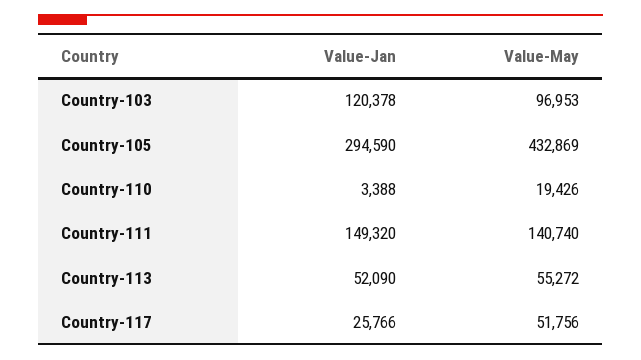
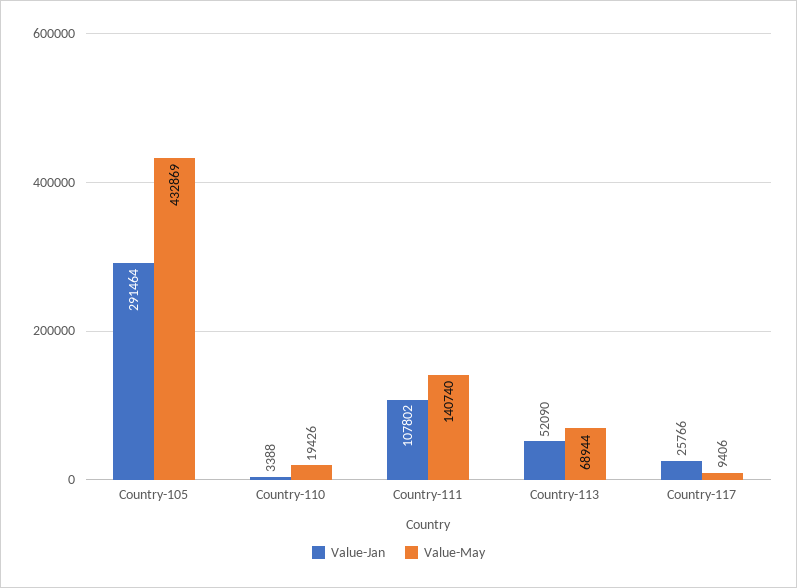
  {
    "Value-Jan": {
-     "Country-103": 120378,
-     "Country-105": 294590,
+     "Country-105": 291464,
      "Country-110": 3388,
-     "Country-111": 149320,
+     "Country-111": 107802,
      "Country-113": 52090,
      "Country-117": 25766
    },
    "Value-May": {
-     "Country-103": 96953,
      "Country-105": 432869,
      "Country-110": 19426,
      "Country-111": 140740,
-     "Country-113": 55272,
+     "Country-113": 68944,
-     "Country-117": 51756
+     "Country-117": 9406
    }
  }

